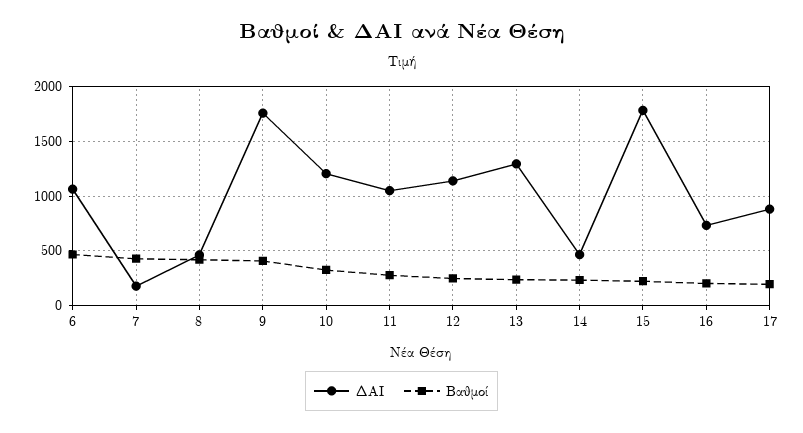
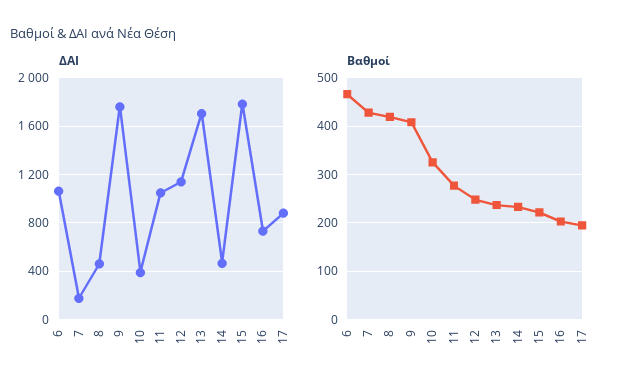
  {
    "ΔΑΙ": {
      "6": 1050,
      "7": 200,
      "8": 450,
      "9": 1750,
-     "10": 1200,
+     "10": 400,
      "11": 1050,
      "12": 1150,
-     "13": 1300,
+     "13": 1700,
      "14": 450,
      "15": 1800,
      "16": 750,
      "17": 900
    },
    "Βαθμοί": {
      "6": 460,
      "7": 420,
      "8": 420,
      "9": 400,
      "10": 320,
      "11": 280,
      "12": 240,
      "13": 240,
      "14": 240,
      "15": 220,
      "16": 200,
      "17": 200
    }
  }

